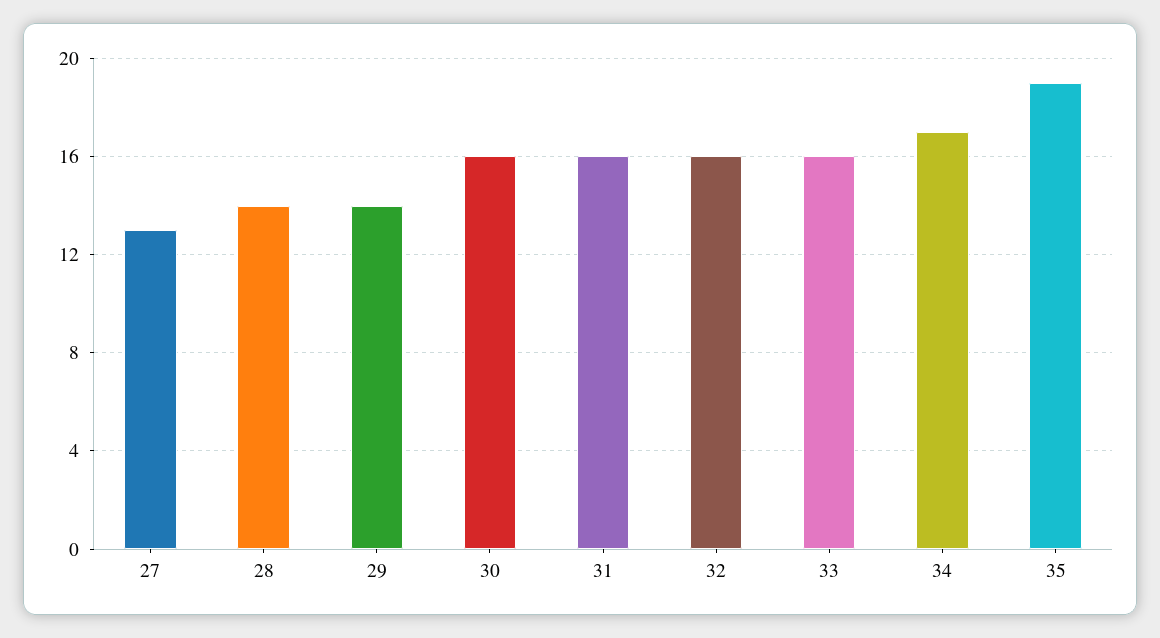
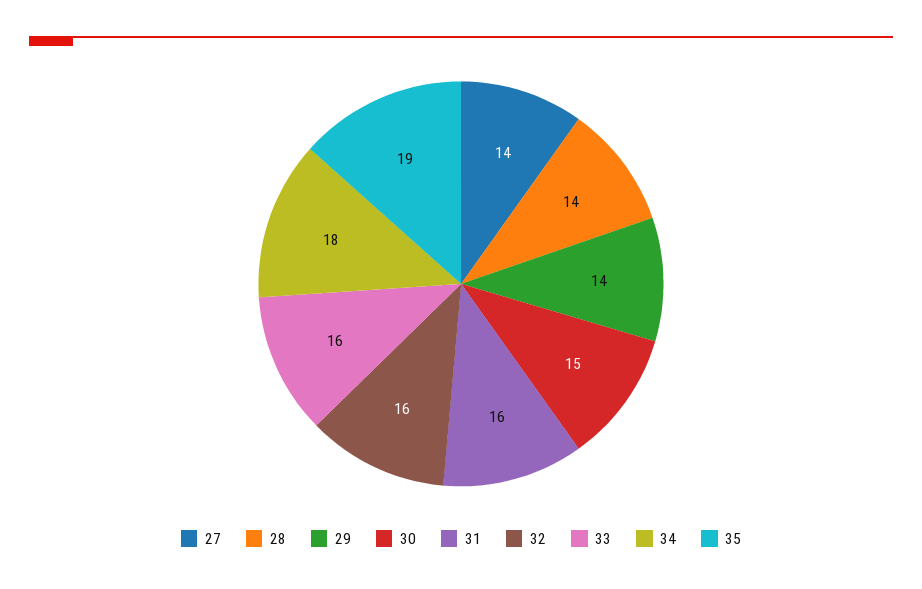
  {
-   "27": 13,
+   "27": 14,
    "28": 14,
    "29": 14,
-   "30": 16,
+   "30": 15,
    "31": 16,
    "32": 16,
    "33": 16,
-   "34": 17,
+   "34": 18,
    "35": 19
  }

